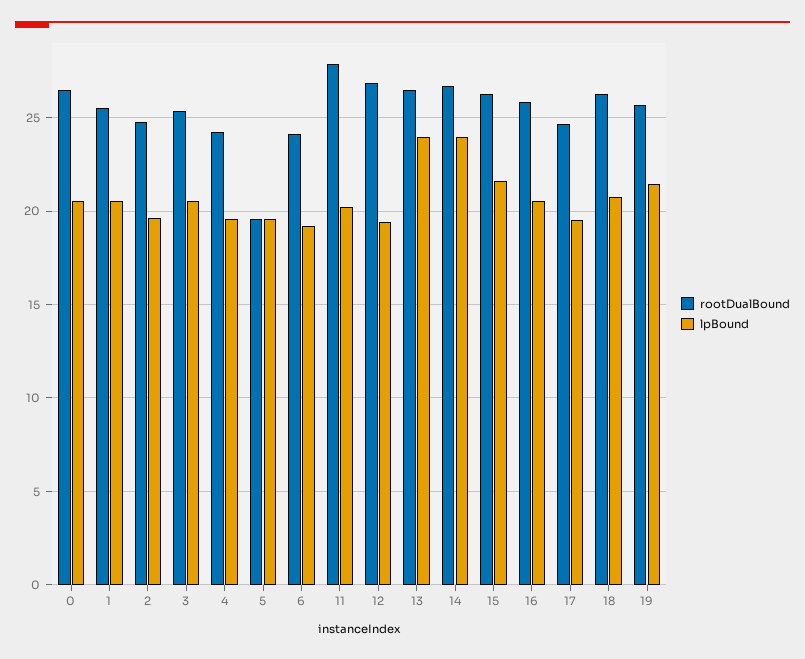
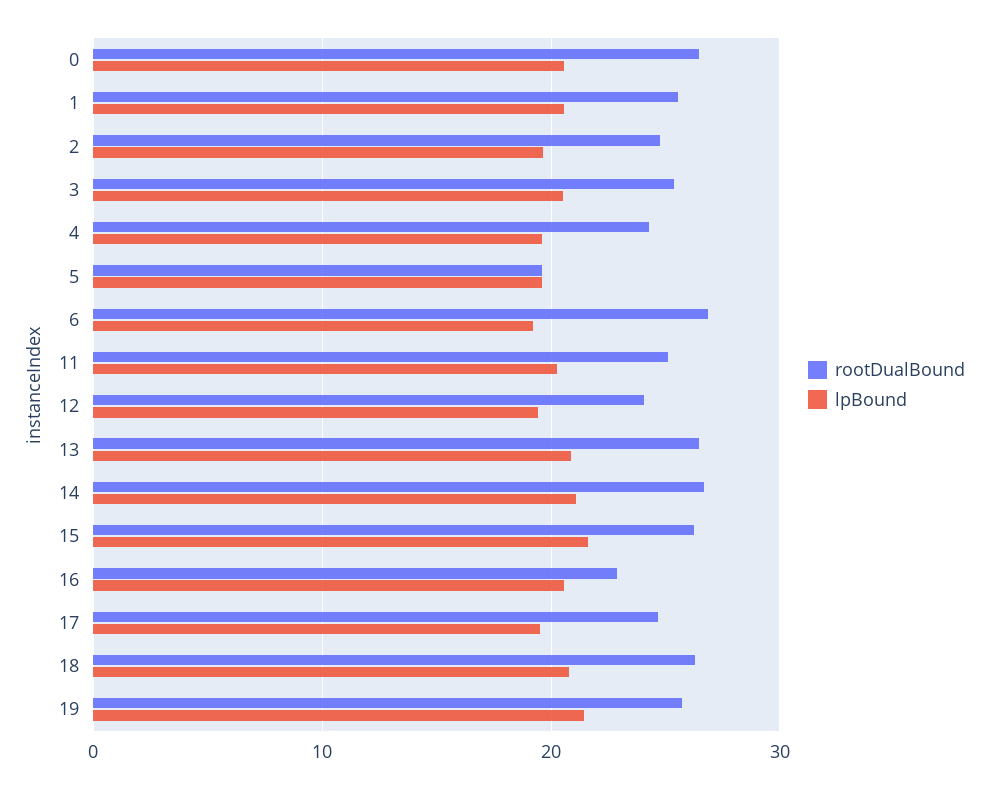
  {
    "rootDualBound": {
      "0": 26.5,
      "1": 25.5,
      "2": 25,
      "3": 25.5,
      "4": 24.5,
      "5": 19.5,
-     "6": 24,
+     "6": 27,
-     "11": 28,
+     "11": 25,
-     "12": 27,
+     "12": 24,
      "13": 26.5,
      "14": 26.5,
      "15": 26.5,
-     "16": 26,
+     "16": 23,
      "17": 24.5,
      "18": 26.5,
      "19": 25.5
    },
    "lpBound": {
      "0": 20.5,
      "1": 20.5,
      "2": 19.5,
      "3": 20.5,
      "4": 19.5,
      "5": 19.5,
      "6": 19,
      "11": 20.5,
      "12": 19.5,
-     "13": 24,
+     "13": 21,
-     "14": 24,
+     "14": 21,
      "15": 21.5,
      "16": 20.5,
      "17": 19.5,
      "18": 21,
      "19": 21.5
    }
  }

